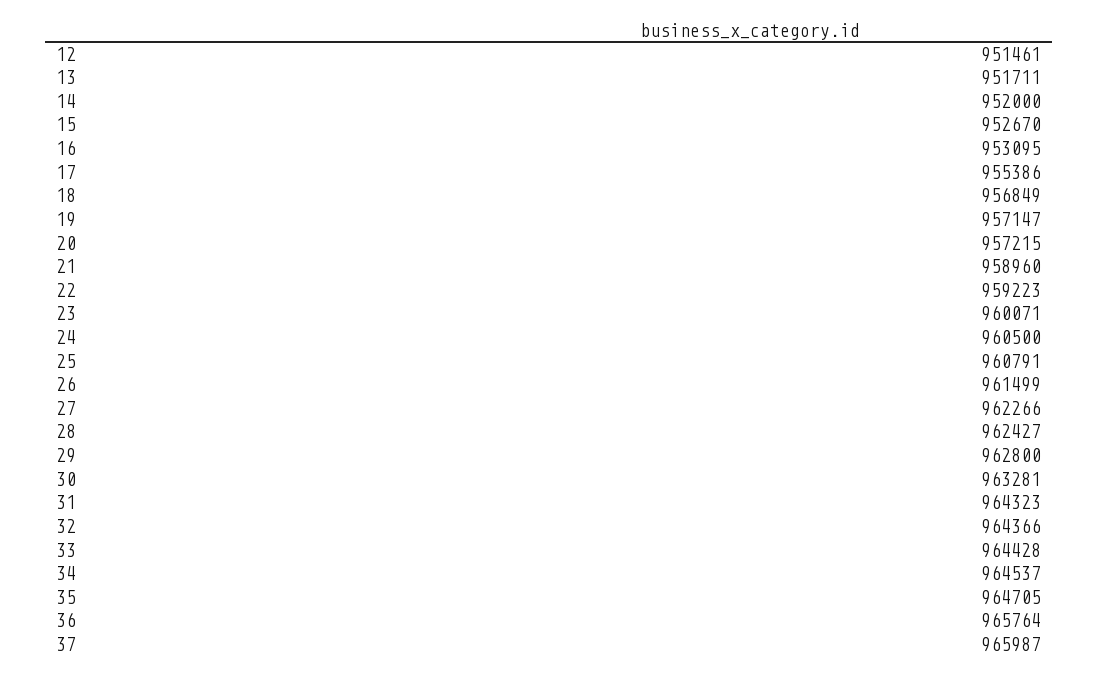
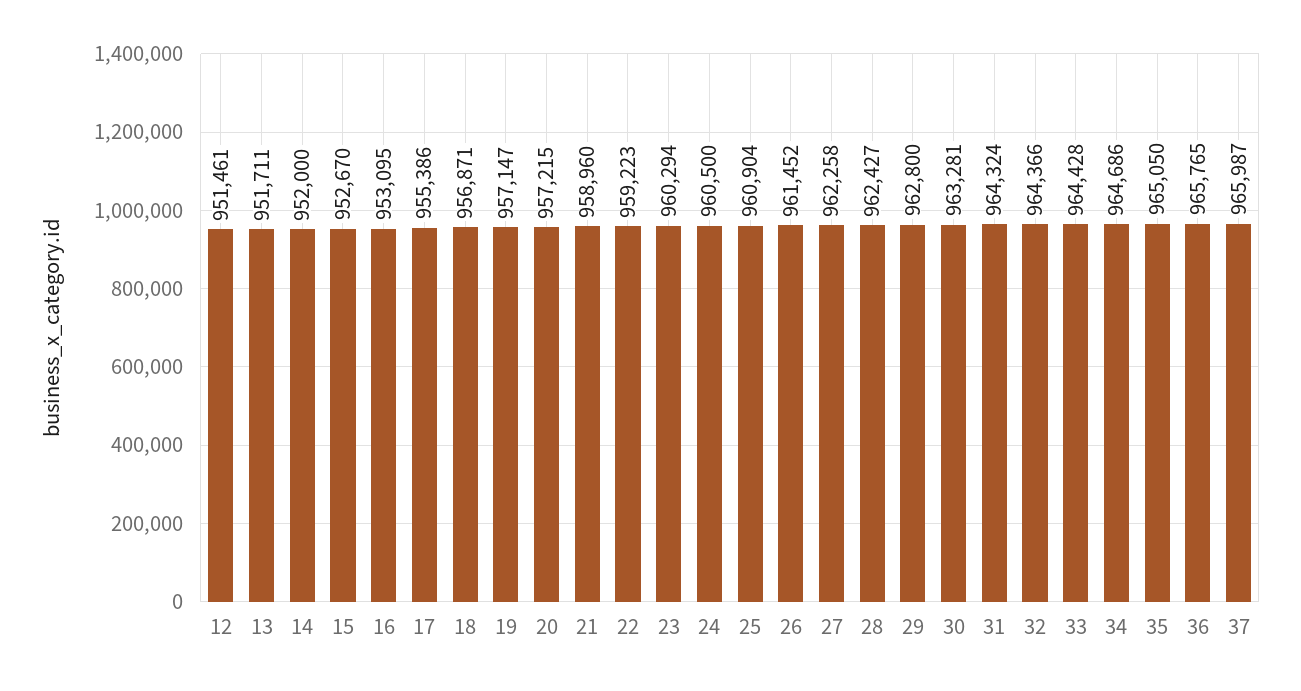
  {
    "12": 951461,
    "13": 951711,
    "14": 952000,
    "15": 952670,
    "16": 953095,
    "17": 955386,
-   "18": 956849,
+   "18": 956871,
    "19": 957147,
    "20": 957215,
    "21": 958960,
    "22": 959223,
-   "23": 960071,
+   "23": 960294,
    "24": 960500,
-   "25": 960791,
+   "25": 960904,
-   "26": 961499,
+   "26": 961452,
-   "27": 962266,
+   "27": 962258,
    "28": 962427,
    "29": 962800,
    "30": 963281,
-   "31": 964323,
+   "31": 964324,
    "32": 964366,
    "33": 964428,
-   "34": 964537,
+   "34": 964686,
-   "35": 964705,
+   "35": 965050,
-   "36": 965764,
+   "36": 965765,
    "37": 965987
  }

